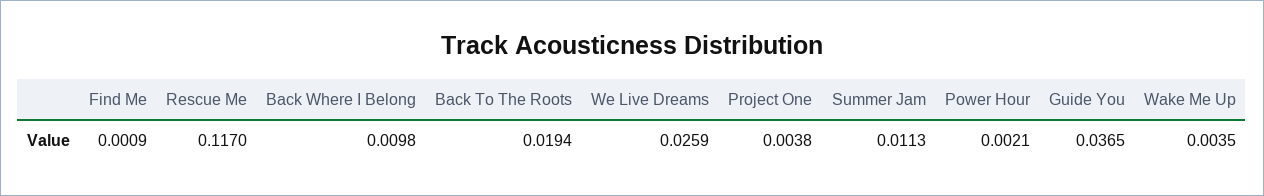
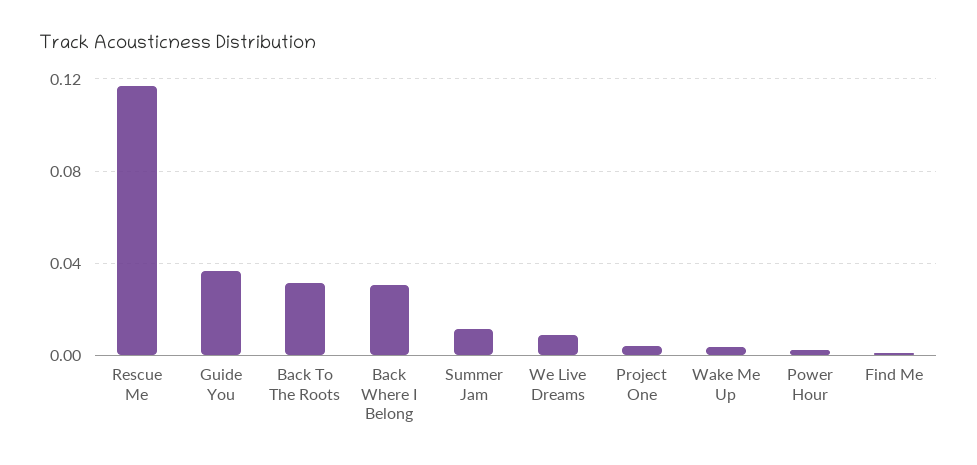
  {
    "Find Me": 0.0009,
    "Rescue Me": 0.117,
-   "Back Where I Belong": 0.0098,
+   "Back Where I Belong": 0.03,
-   "Back To The Roots": 0.0194,
+   "Back To The Roots": 0.03,
-   "We Live Dreams": 0.0259,
+   "We Live Dreams": 0.01,
    "Project One": 0.0038,
    "Summer Jam": 0.0113,
    "Power Hour": 0.0021,
    "Guide You": 0.0365,
    "Wake Me Up": 0.0035
  }

